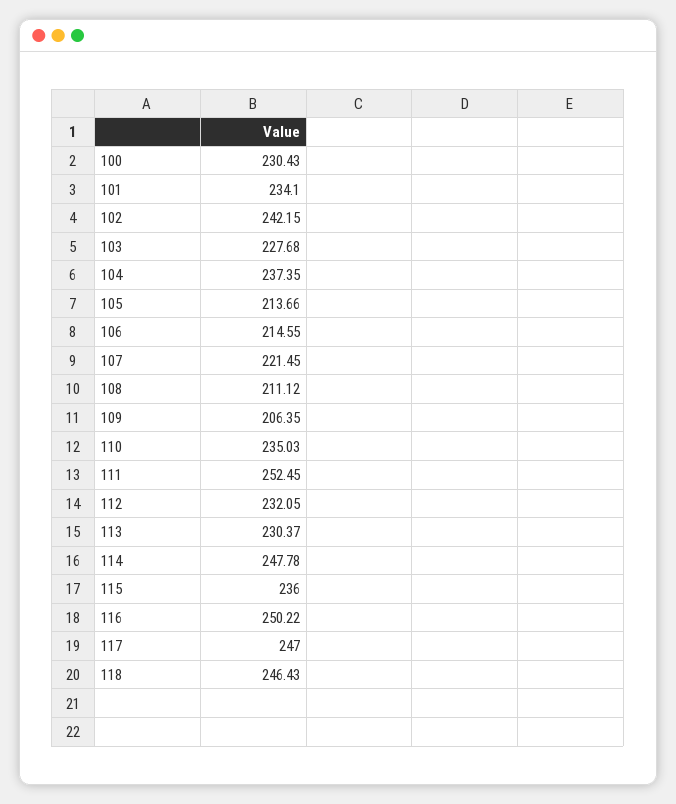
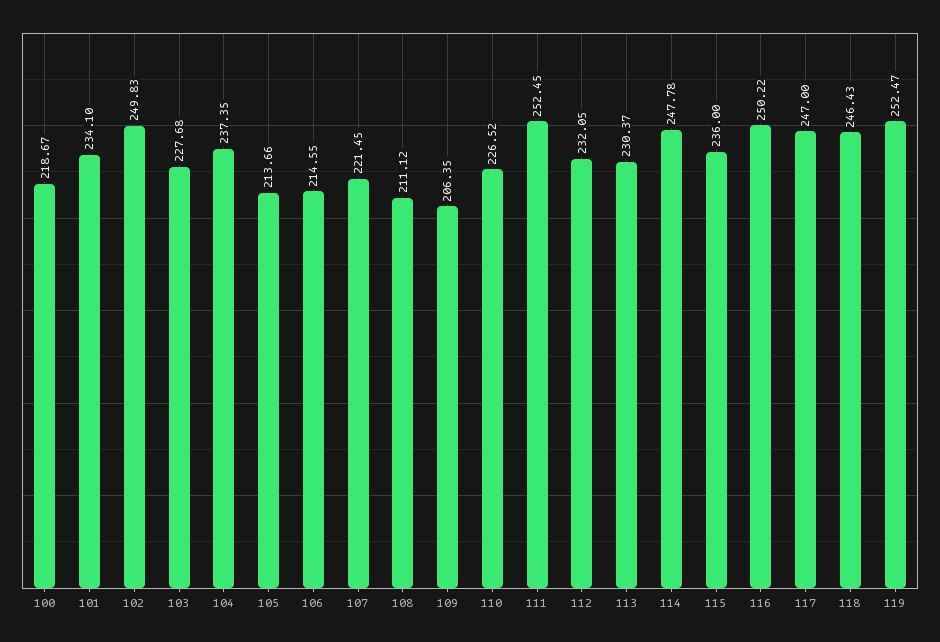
  {
-   "100": 230.43,
+   "100": 218.67,
    "101": 234.1,
-   "102": 242.15,
+   "102": 249.83,
    "103": 227.68,
    "104": 237.35,
    "105": 213.66,
    "106": 214.55,
    "107": 221.45,
    "108": 211.12,
    "109": 206.35,
-   "110": 235.03,
+   "110": 226.52,
    "111": 252.45,
    "112": 232.05,
    "113": 230.37,
    "114": 247.78,
    "115": 236,
    "116": 250.22,
    "117": 247,
-   "118": 246.43
+   "118": 246.43,
+   "119": 252.47
  }

